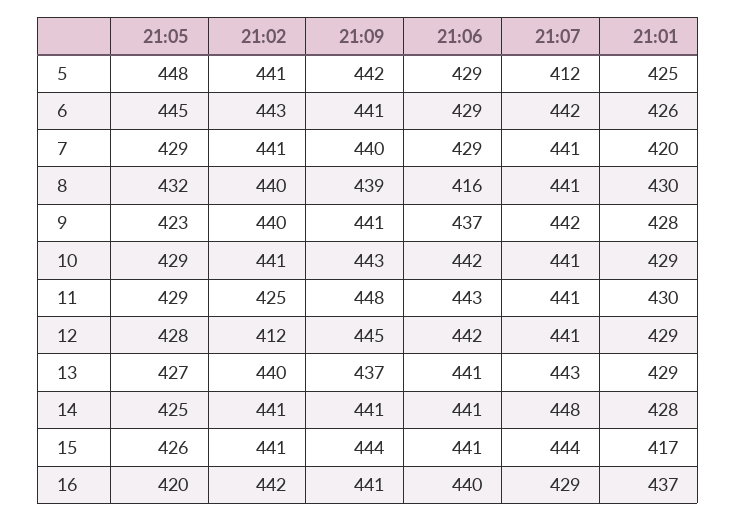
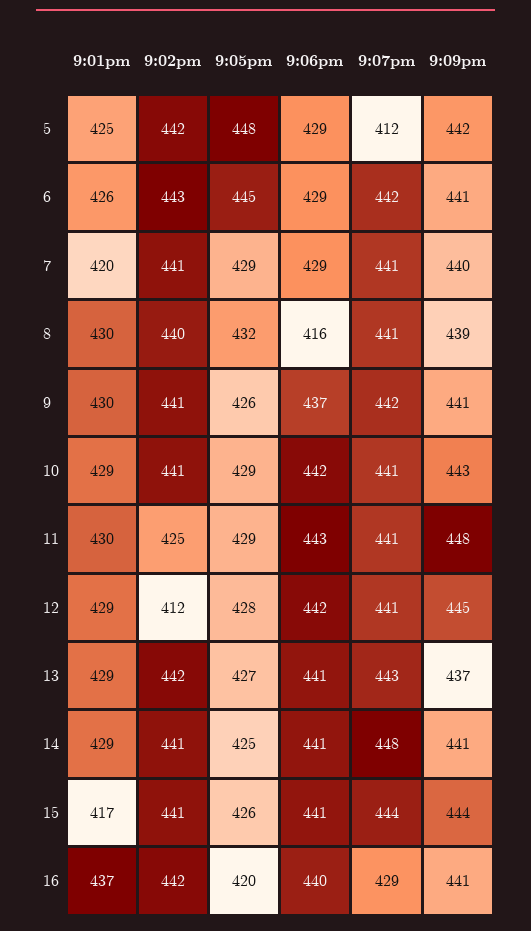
  {
    "21:05": {
      "5": 448,
      "6": 445,
      "7": 429,
      "8": 432,
-     "9": 423,
+     "9": 426,
      "10": 429,
      "11": 429,
      "12": 428,
      "13": 427,
      "14": 425,
      "15": 426,
      "16": 420
    },
    "21:02": {
-     "5": 441,
+     "5": 442,
      "6": 443,
      "7": 441,
      "8": 440,
-     "9": 440,
+     "9": 441,
      "10": 441,
      "11": 425,
      "12": 412,
-     "13": 440,
+     "13": 442,
      "14": 441,
      "15": 441,
      "16": 442
    },
    "21:09": {
      "5": 442,
      "6": 441,
      "7": 440,
      "8": 439,
      "9": 441,
      "10": 443,
      "11": 448,
      "12": 445,
      "13": 437,
      "14": 441,
      "15": 444,
      "16": 441
    },
    "21:06": {
      "5": 429,
      "6": 429,
      "7": 429,
      "8": 416,
      "9": 437,
      "10": 442,
      "11": 443,
      "12": 442,
      "13": 441,
      "14": 441,
      "15": 441,
      "16": 440
    },
    "21:07": {
      "5": 412,
      "6": 442,
      "7": 441,
      "8": 441,
      "9": 442,
      "10": 441,
      "11": 441,
      "12": 441,
      "13": 443,
      "14": 448,
      "15": 444,
      "16": 429
    },
    "21:01": {
      "5": 425,
      "6": 426,
      "7": 420,
      "8": 430,
-     "9": 428,
+     "9": 430,
      "10": 429,
      "11": 430,
      "12": 429,
      "13": 429,
-     "14": 428,
+     "14": 429,
      "15": 417,
      "16": 437
    }
  }

